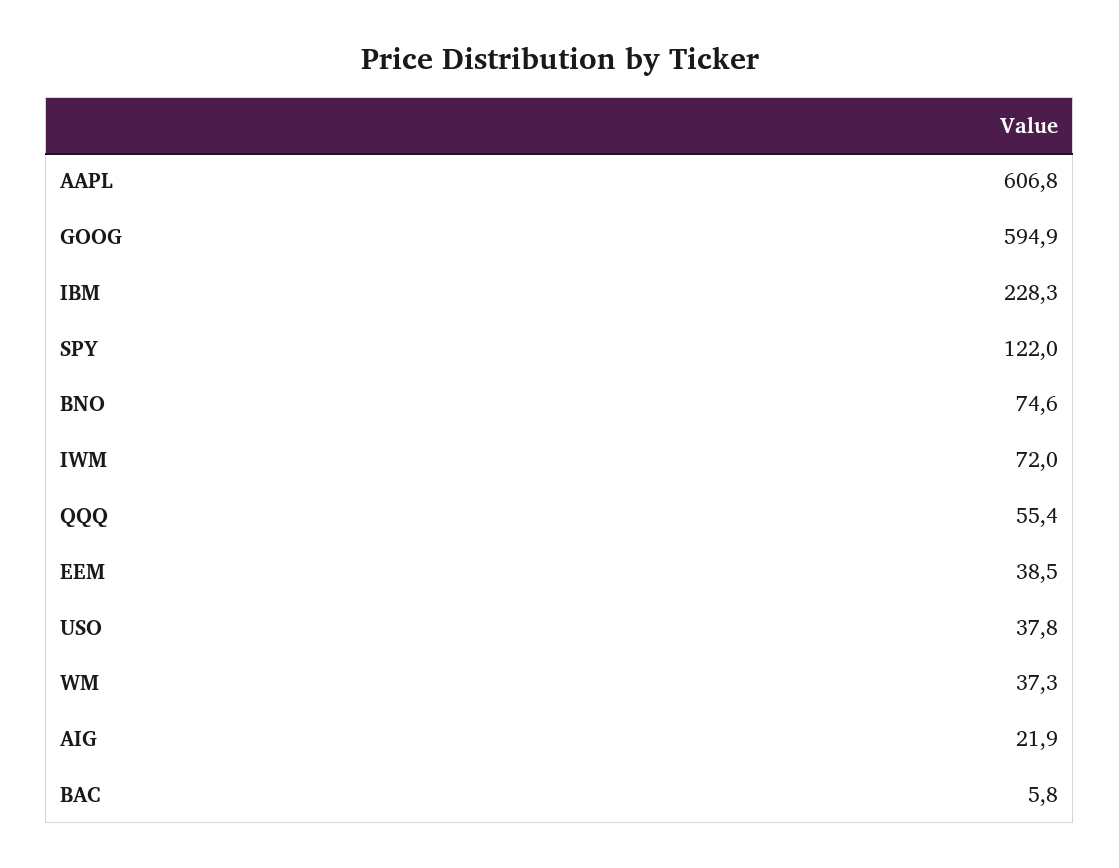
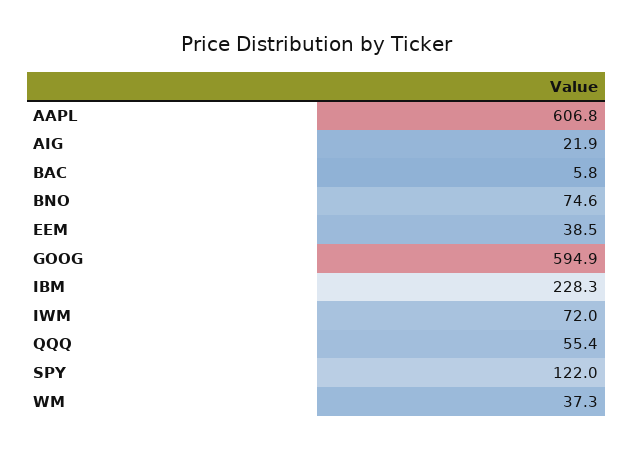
  {
    "AAPL": 606.8,
    "GOOG": 594.9,
    "IBM": 228.3,
    "SPY": 122,
    "BNO": 74.6,
    "IWM": 72,
    "QQQ": 55.4,
    "EEM": 38.5,
-   "USO": 37.8,
    "WM": 37.3,
    "AIG": 21.9,
    "BAC": 5.8
  }

